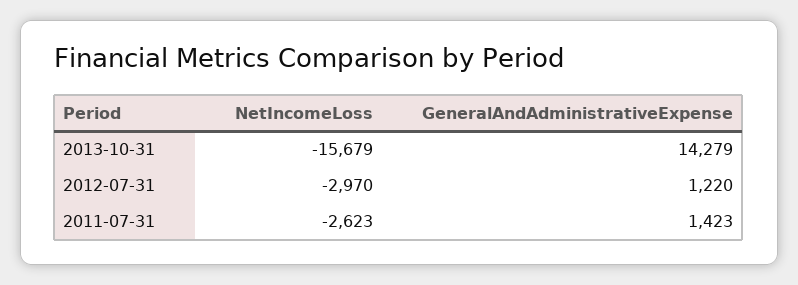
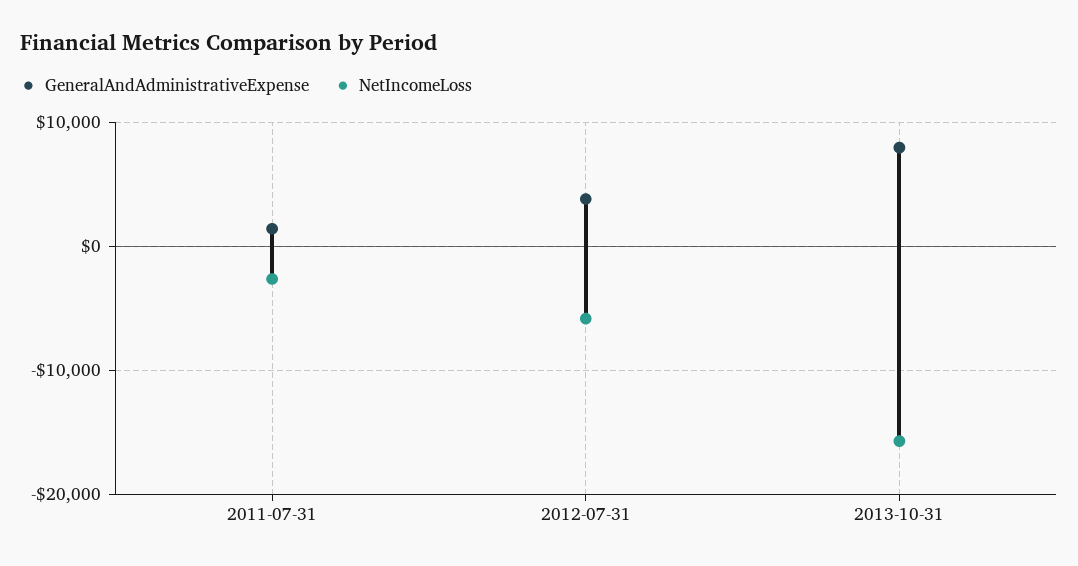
  {
    "NetIncomeLoss": {
      "2013-10-31": -15679,
-     "2012-07-31": -2970,
+     "2012-07-31": -6000,
      "2011-07-31": -2623
    },
    "GeneralAndAdministrativeExpense": {
-     "2013-10-31": 14279,
+     "2013-10-31": 8000,
-     "2012-07-31": 1220,
+     "2012-07-31": 4000,
      "2011-07-31": 1423
    }
  }

